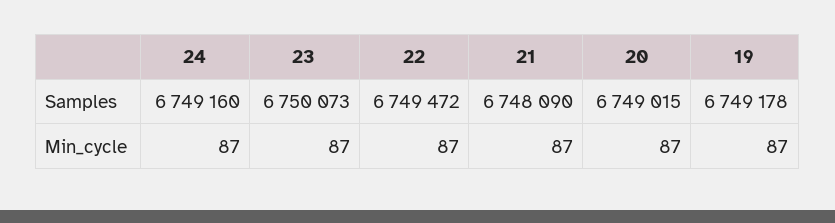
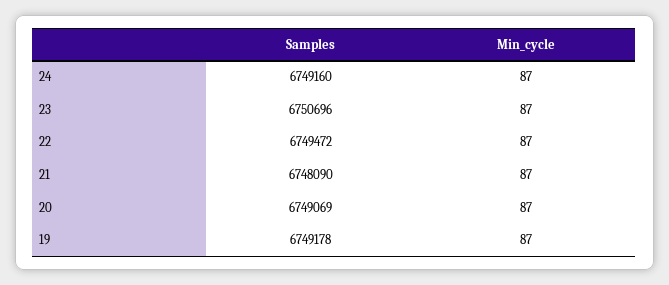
  {
    "24": {
      "Samples": 6749160,
      "Min_cycle": 87
    },
    "23": {
-     "Samples": 6750073,
+     "Samples": 6750696,
      "Min_cycle": 87
    },
    "22": {
      "Samples": 6749472,
      "Min_cycle": 87
    },
    "21": {
      "Samples": 6748090,
      "Min_cycle": 87
    },
    "20": {
-     "Samples": 6749015,
+     "Samples": 6749069,
      "Min_cycle": 87
    },
    "19": {
      "Samples": 6749178,
      "Min_cycle": 87
    }
  }

